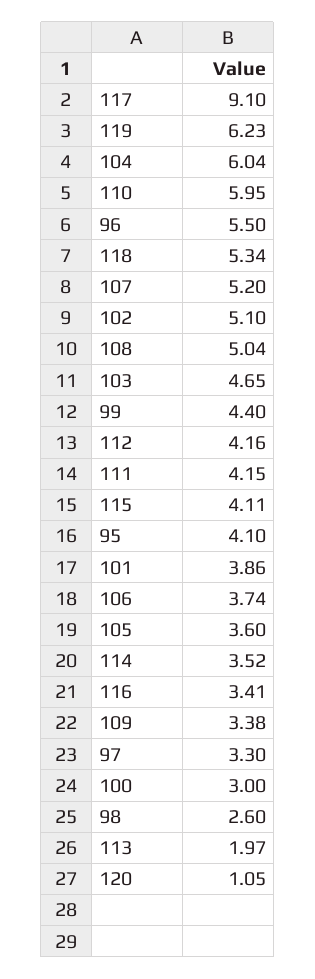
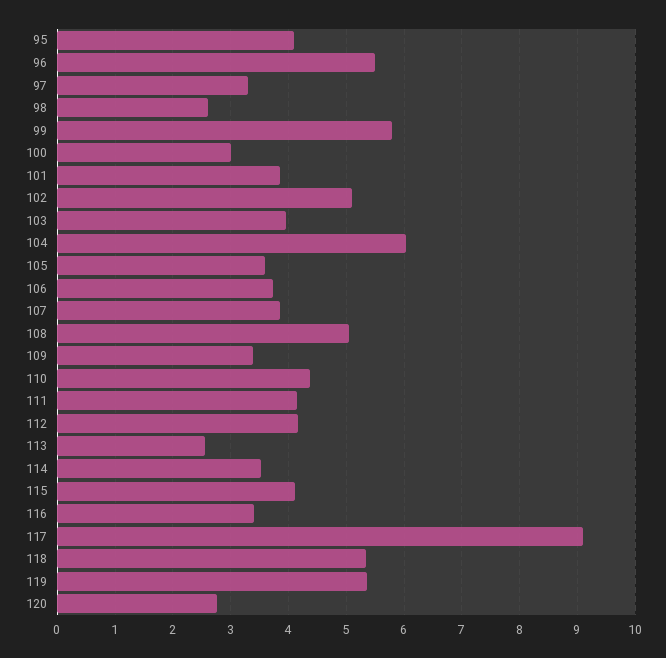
  {
    "117": 9.1,
-   "119": 6.23,
+   "119": 5.4,
    "104": 6.04,
-   "110": 5.95,
+   "110": 4.4,
    "96": 5.5,
    "118": 5.34,
-   "107": 5.2,
+   "107": 3.8,
    "102": 5.1,
    "108": 5.04,
-   "103": 4.65,
+   "103": 4,
-   "99": 4.4,
+   "99": 5.8,
    "112": 4.16,
    "111": 4.15,
    "115": 4.11,
    "95": 4.1,
    "101": 3.86,
    "106": 3.74,
    "105": 3.6,
    "114": 3.52,
    "116": 3.41,
    "109": 3.38,
    "97": 3.3,
    "100": 3,
    "98": 2.6,
-   "113": 1.97,
+   "113": 2.6,
-   "120": 1.05
+   "120": 2.8
  }

